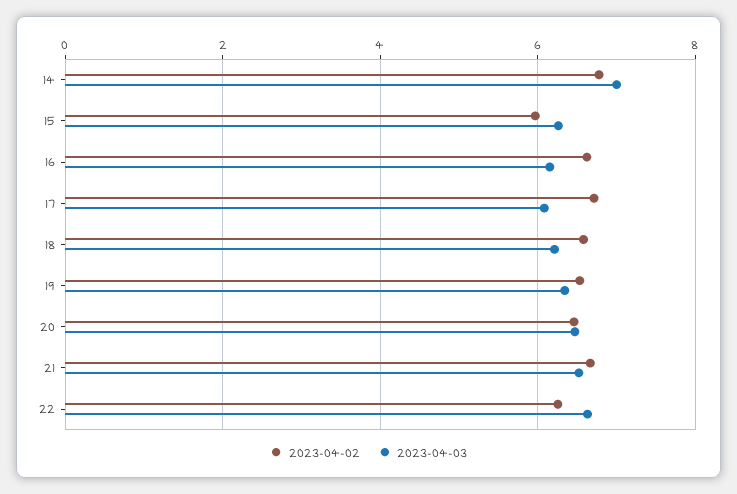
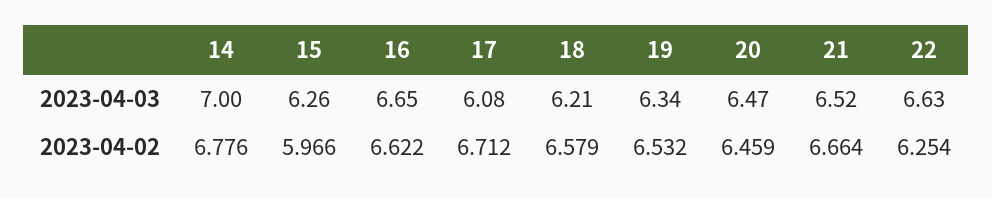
  {
    "2023-04-02": {
      "14": 6.776,
      "15": 5.966,
      "16": 6.622,
      "17": 6.712,
      "18": 6.579,
      "19": 6.532,
      "20": 6.459,
      "21": 6.664,
      "22": 6.254
    },
    "2023-04-03": {
      "14": 7,
      "15": 6.26,
-     "16": 6.2,
+     "16": 6.65,
      "17": 6.08,
      "18": 6.21,
      "19": 6.34,
      "20": 6.47,
      "21": 6.52,
      "22": 6.63
    }
  }

